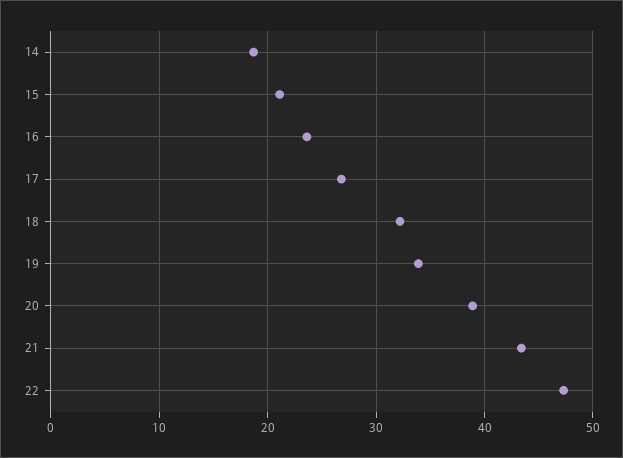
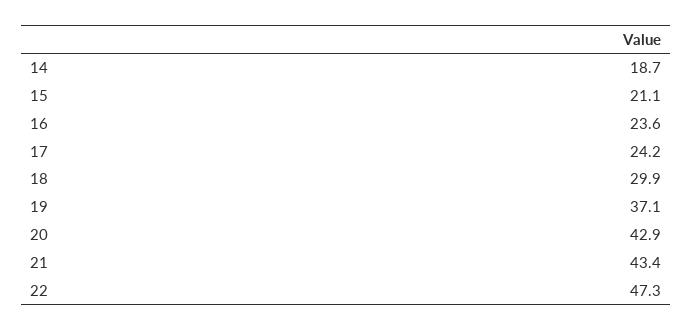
  {
    "14": 18.7,
    "15": 21.1,
    "16": 23.6,
-   "17": 27,
+   "17": 24.2,
-   "18": 32,
+   "18": 29.9,
-   "19": 34,
+   "19": 37.1,
-   "20": 39,
+   "20": 42.9,
    "21": 43.4,
    "22": 47.3
  }

